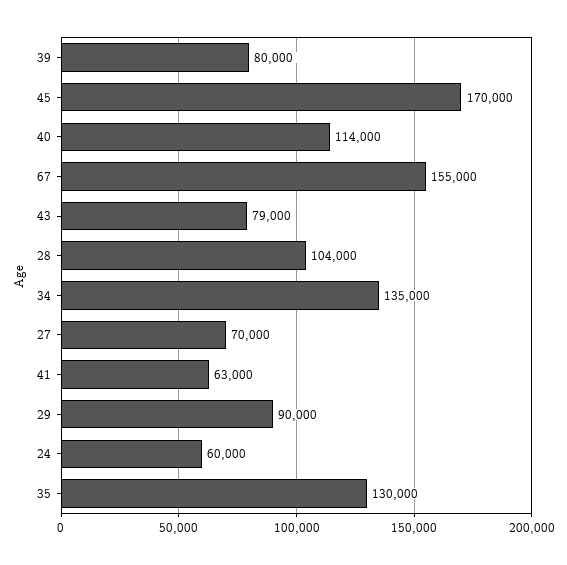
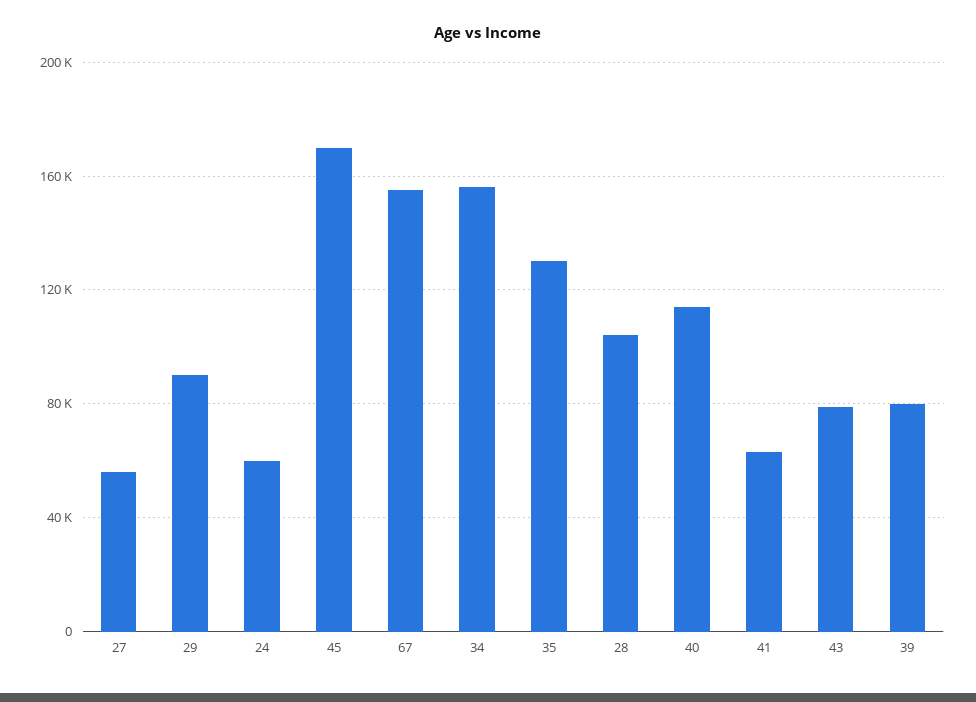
  {
    "39": 80000,
    "45": 170000,
    "40": 114000,
    "67": 155000,
    "43": 79000,
    "28": 104000,
-   "34": 135000,
+   "34": 155000,
-   "27": 70000,
+   "27": 55000,
    "41": 63000,
    "29": 90000,
    "24": 60000,
    "35": 130000
  }

